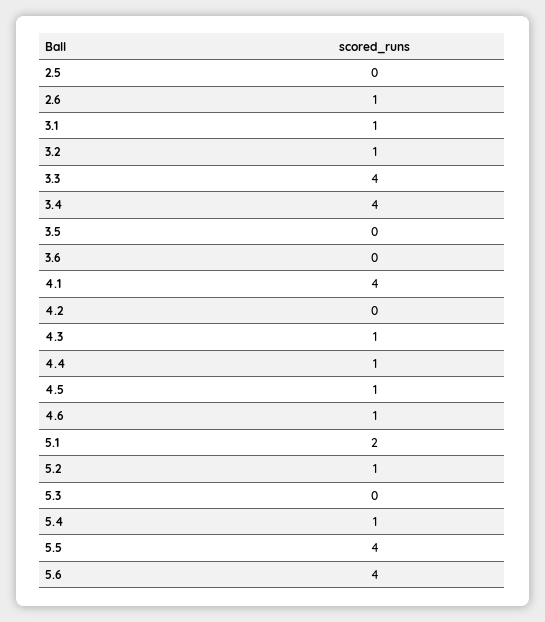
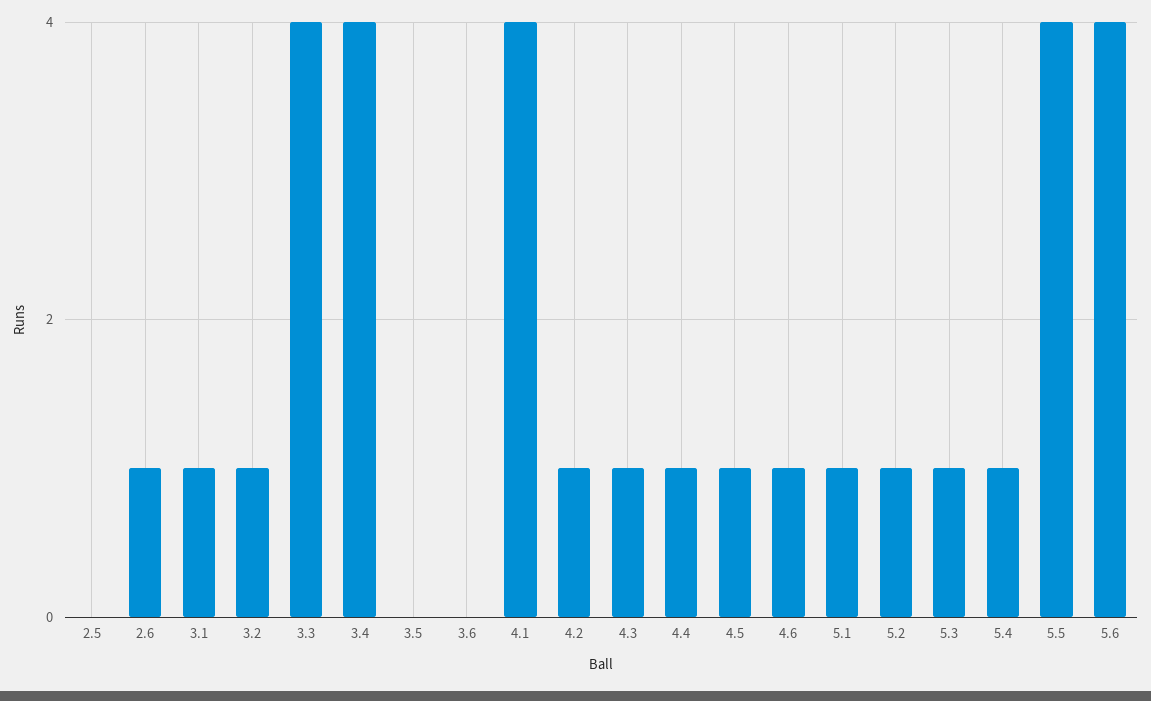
  {
    "2.5": 0,
    "2.6": 1,
    "3.1": 1,
    "3.2": 1,
    "3.3": 4,
    "3.4": 4,
    "3.5": 0,
    "3.6": 0,
    "4.1": 4,
-   "4.2": 0,
+   "4.2": 1,
    "4.3": 1,
    "4.4": 1,
    "4.5": 1,
    "4.6": 1,
-   "5.1": 2,
+   "5.1": 1,
    "5.2": 1,
-   "5.3": 0,
+   "5.3": 1,
    "5.4": 1,
    "5.5": 4,
    "5.6": 4
  }

